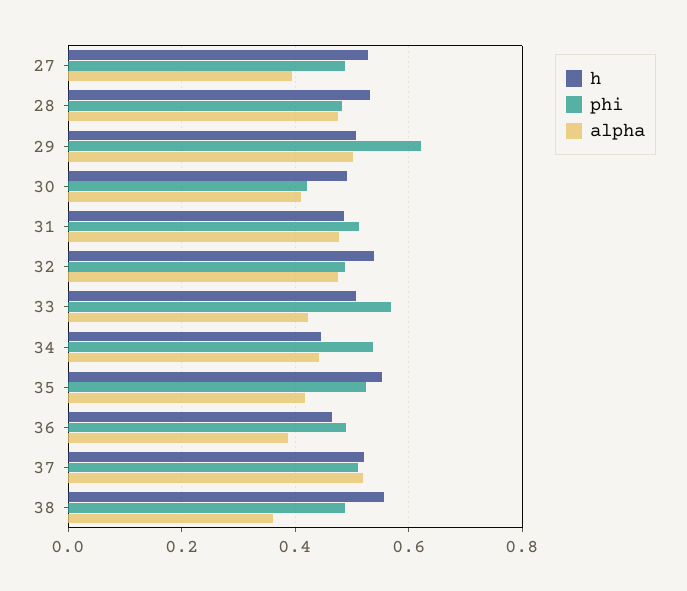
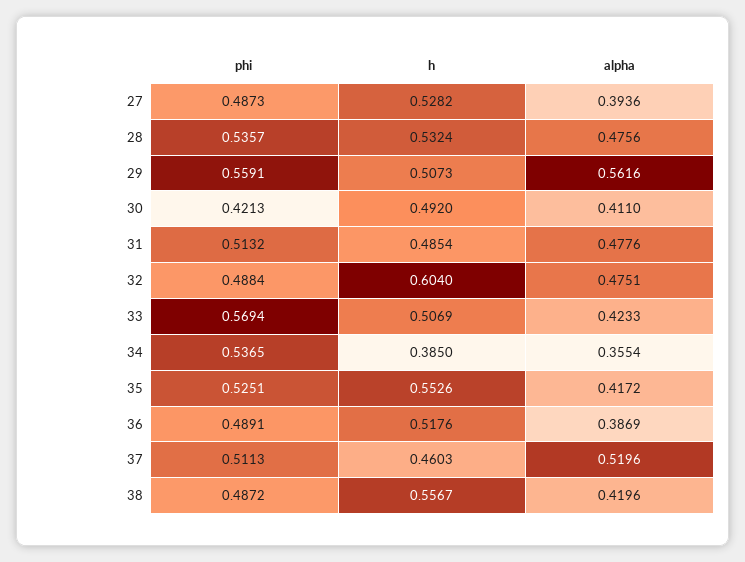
  {
    "h": {
      "27": 0.5282,
      "28": 0.5324,
      "29": 0.5073,
      "30": 0.492,
      "31": 0.4854,
-     "32": 0.54,
+     "32": 0.604,
      "33": 0.5069,
-     "34": 0.44,
+     "34": 0.385,
      "35": 0.5526,
-     "36": 0.46,
+     "36": 0.5176,
-     "37": 0.52,
+     "37": 0.4603,
      "38": 0.5567
    },
    "phi": {
      "27": 0.4873,
-     "28": 0.48,
+     "28": 0.5357,
-     "29": 0.62,
+     "29": 0.5591,
      "30": 0.4213,
      "31": 0.5132,
      "32": 0.4884,
      "33": 0.5694,
      "34": 0.5365,
      "35": 0.5251,
      "36": 0.4891,
      "37": 0.5113,
      "38": 0.4872
    },
    "alpha": {
      "27": 0.3936,
      "28": 0.4756,
-     "29": 0.5,
+     "29": 0.5616,
      "30": 0.411,
      "31": 0.4776,
      "32": 0.4751,
      "33": 0.4233,
-     "34": 0.44,
+     "34": 0.3554,
      "35": 0.4172,
      "36": 0.3869,
      "37": 0.5196,
-     "38": 0.36
+     "38": 0.4196
    }
  }

